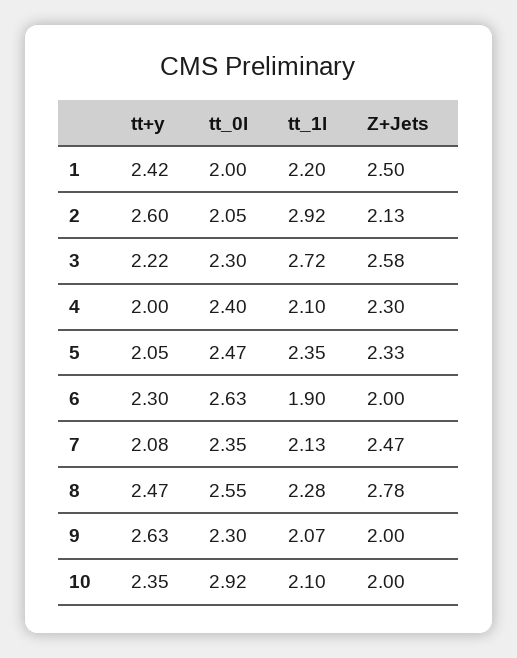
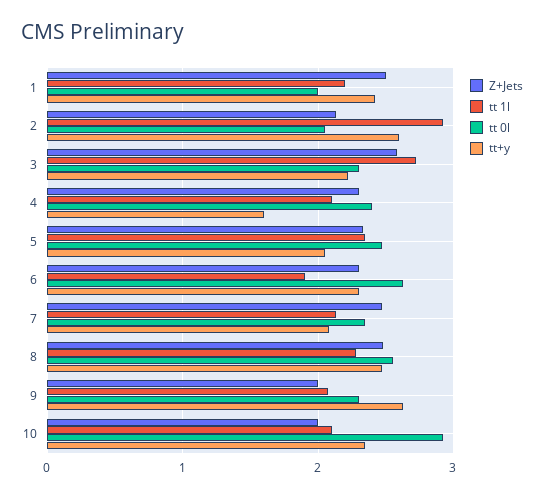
  {
    "tt+y": {
      "1": 2.42,
      "2": 2.6,
      "3": 2.22,
-     "4": 2,
+     "4": 1.6,
      "5": 2.05,
      "6": 2.3,
      "7": 2.08,
      "8": 2.47,
      "9": 2.63,
      "10": 2.35
    },
    "tt_0l": {
      "1": 2,
      "2": 2.05,
      "3": 2.3,
      "4": 2.4,
      "5": 2.47,
      "6": 2.63,
      "7": 2.35,
      "8": 2.55,
      "9": 2.3,
      "10": 2.92
    },
    "tt_1l": {
      "1": 2.2,
      "2": 2.92,
      "3": 2.72,
      "4": 2.1,
      "5": 2.35,
      "6": 1.9,
      "7": 2.13,
      "8": 2.28,
      "9": 2.07,
      "10": 2.1
    },
    "Z+Jets": {
      "1": 2.5,
      "2": 2.13,
      "3": 2.58,
      "4": 2.3,
      "5": 2.33,
-     "6": 2,
+     "6": 2.3,
      "7": 2.47,
-     "8": 2.78,
+     "8": 2.5,
      "9": 2,
      "10": 2
    }
  }

